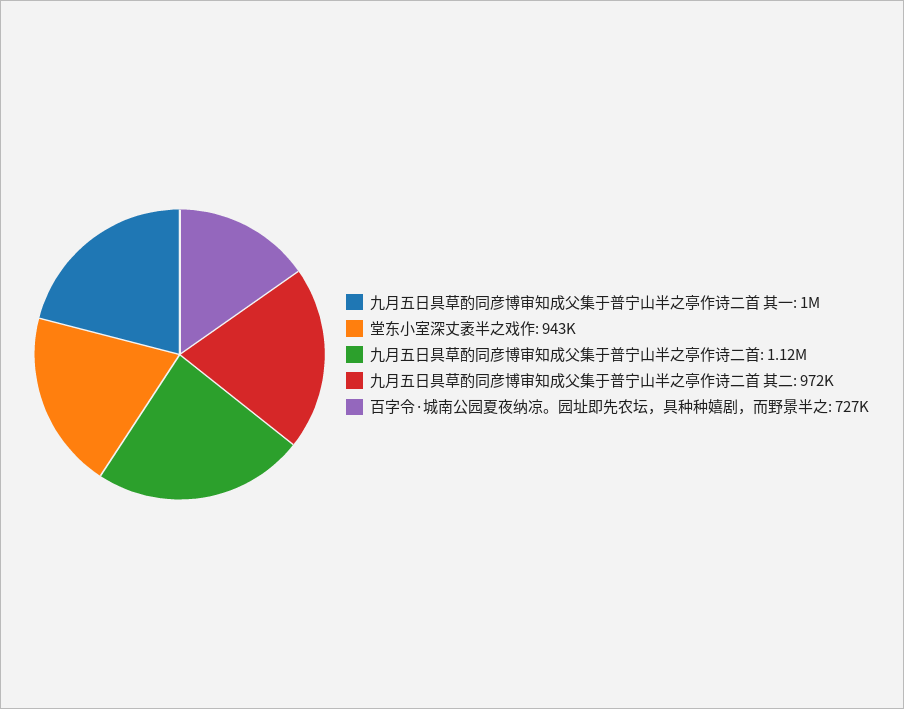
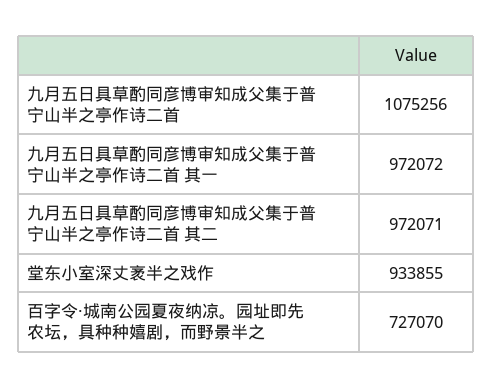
  {
-   "九月五日具草酌同彦博审知成父集于普宁山半之亭作诗二首 其一": 1000000,
+   "九月五日具草酌同彦博审知成父集于普宁山半之亭作诗二首 其一": 972072,
-   "堂东小室深丈袤半之戏作": 943000,
+   "堂东小室深丈袤半之戏作": 933855,
-   "九月五日具草酌同彦博审知成父集于普宁山半之亭作诗二首": 1120000,
+   "九月五日具草酌同彦博审知成父集于普宁山半之亭作诗二首": 1075256,
    "九月五日具草酌同彦博审知成父集于普宁山半之亭作诗二首 其二": 972071,
    "百字令·城南公园夏夜纳凉。园址即先农坛，具种种嬉剧，而野景半之": 727070
  }

